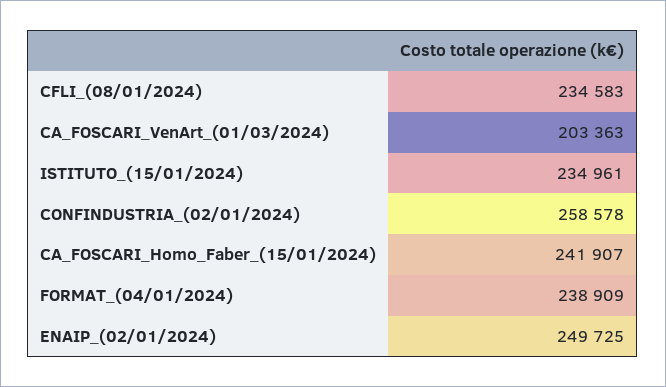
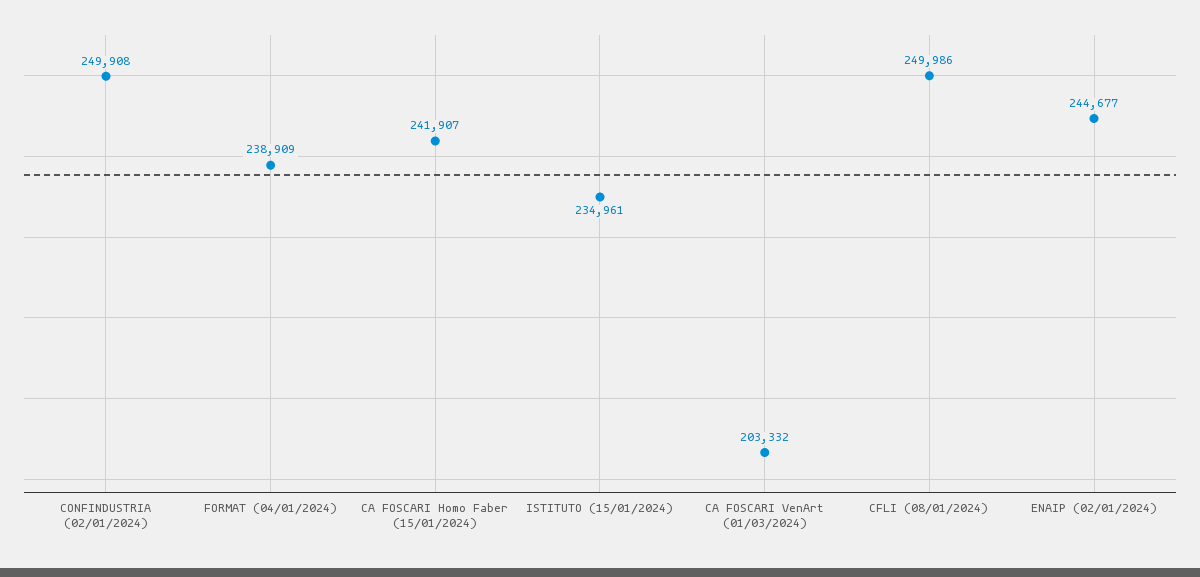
  {
-   "CFLI_(08/01/2024)": 234583,
+   "CFLI_(08/01/2024)": 249986,
-   "CA_FOSCARI_VenArt_(01/03/2024)": 203363,
+   "CA_FOSCARI_VenArt_(01/03/2024)": 203332,
    "ISTITUTO_(15/01/2024)": 234961,
-   "CONFINDUSTRIA_(02/01/2024)": 258578,
+   "CONFINDUSTRIA_(02/01/2024)": 249908,
    "CA_FOSCARI_Homo_Faber_(15/01/2024)": 241907,
    "FORMAT_(04/01/2024)": 238909,
-   "ENAIP_(02/01/2024)": 249725
+   "ENAIP_(02/01/2024)": 244677
  }

